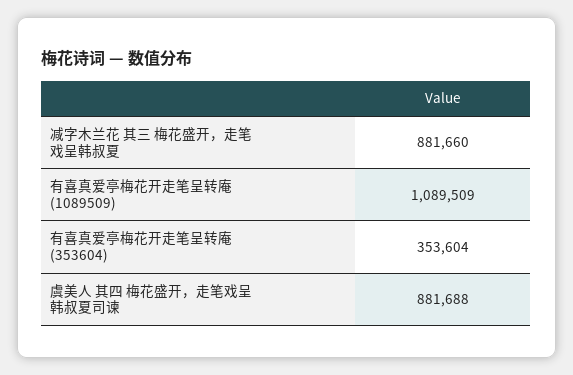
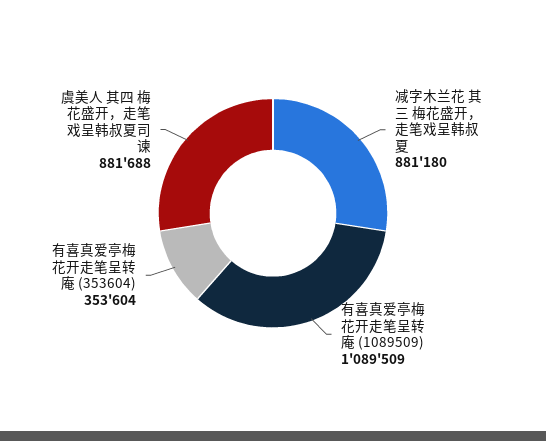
  {
-   "减字木兰花 其三 梅花盛开，走笔戏呈韩叔夏": 881660,
+   "减字木兰花 其三 梅花盛开，走笔戏呈韩叔夏": 881180,
    "有喜真爱亭梅花开走笔呈转庵 (1089509)": 1089509,
    "有喜真爱亭梅花开走笔呈转庵 (353604)": 353604,
    "虞美人 其四 梅花盛开，走笔戏呈韩叔夏司谏": 881688
  }

